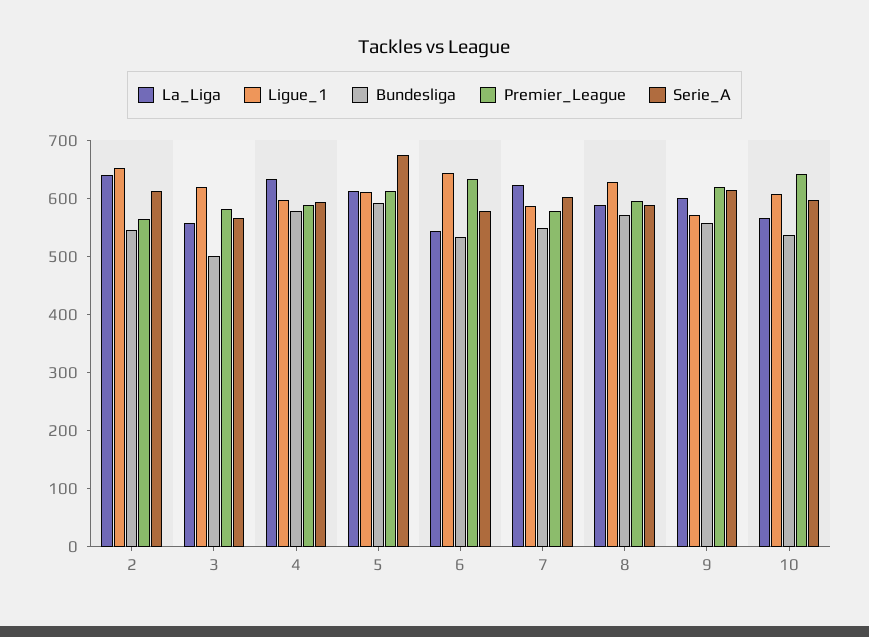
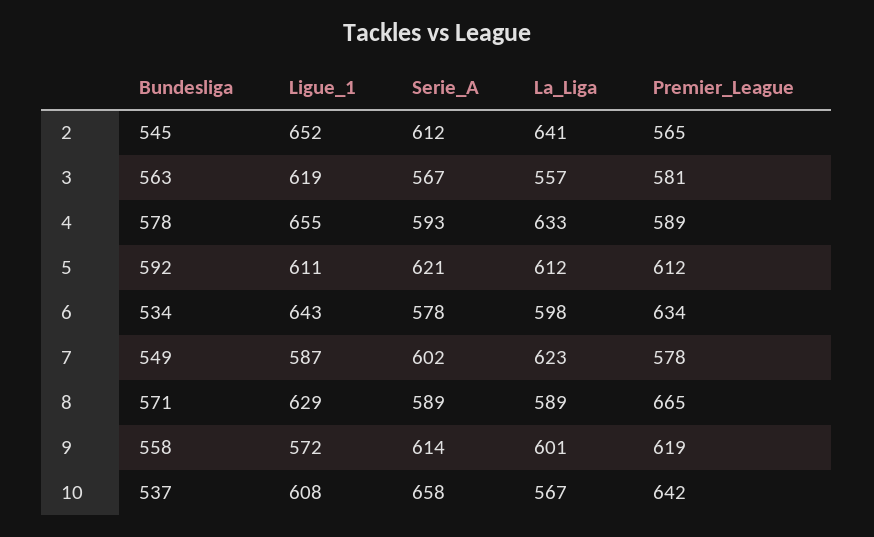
  {
    "La_Liga": {
      "2": 641,
      "3": 557,
      "4": 633,
      "5": 612,
-     "6": 540,
+     "6": 598,
      "7": 623,
      "8": 589,
      "9": 601,
      "10": 567
    },
    "Ligue_1": {
      "2": 652,
      "3": 619,
-     "4": 600,
+     "4": 655,
      "5": 611,
      "6": 643,
      "7": 587,
      "8": 629,
      "9": 572,
      "10": 608
    },
    "Bundesliga": {
      "2": 545,
-     "3": 500,
+     "3": 563,
      "4": 578,
      "5": 592,
      "6": 534,
      "7": 549,
      "8": 571,
      "9": 558,
      "10": 537
    },
    "Premier_League": {
      "2": 565,
      "3": 581,
      "4": 589,
      "5": 612,
      "6": 634,
      "7": 578,
-     "8": 600,
+     "8": 665,
      "9": 619,
      "10": 642
    },
    "Serie_A": {
      "2": 612,
      "3": 567,
      "4": 593,
-     "5": 680,
+     "5": 621,
      "6": 578,
      "7": 602,
      "8": 589,
      "9": 614,
-     "10": 600
+     "10": 658
    }
  }

